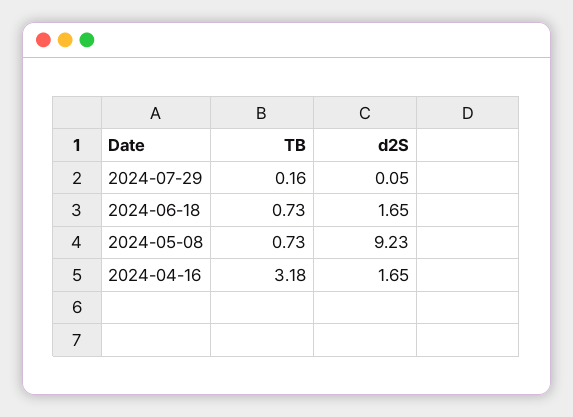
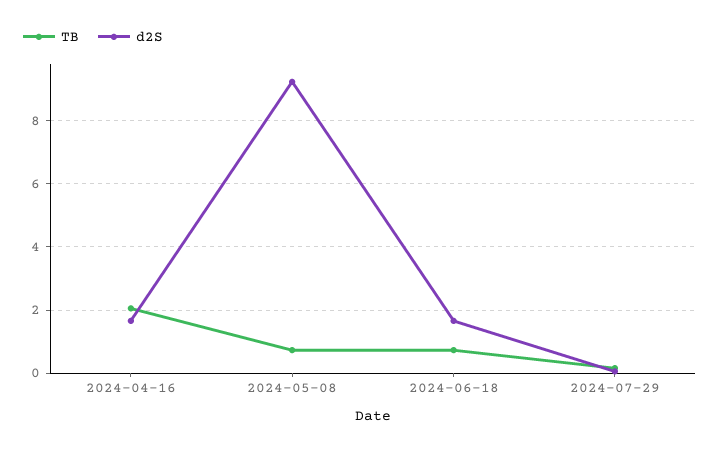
  {
    "TB": {
      "2024-07-29": 0.16,
      "2024-06-18": 0.73,
      "2024-05-08": 0.73,
-     "2024-04-16": 3.18
+     "2024-04-16": 2
    },
    "d2S": {
      "2024-07-29": 0.05,
      "2024-06-18": 1.65,
      "2024-05-08": 9.23,
      "2024-04-16": 1.65
    }
  }

